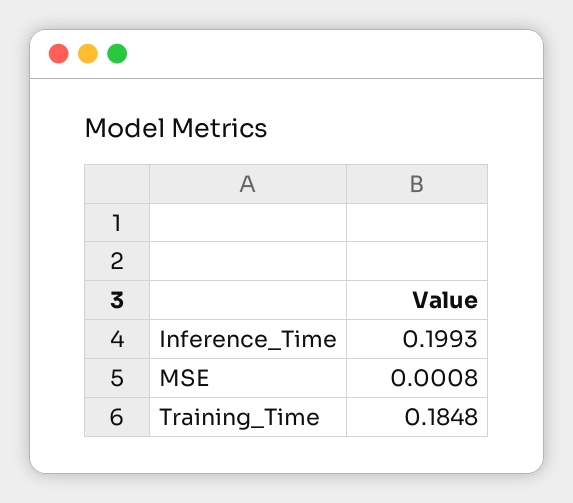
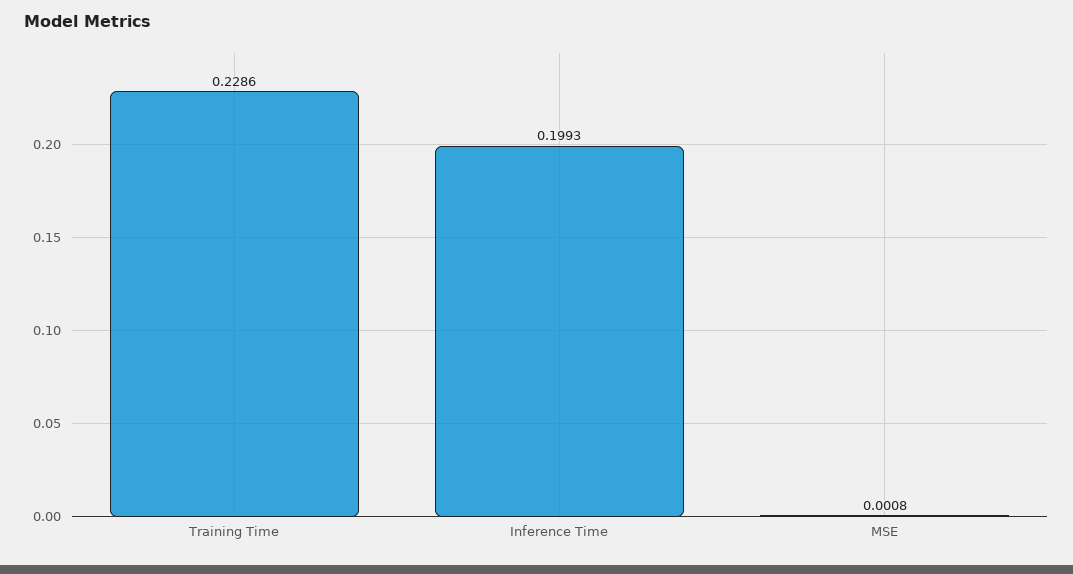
  {
    "Inference_Time": 0.1993,
    "MSE": 0.0008,
-   "Training_Time": 0.1848
+   "Training_Time": 0.2286
  }

